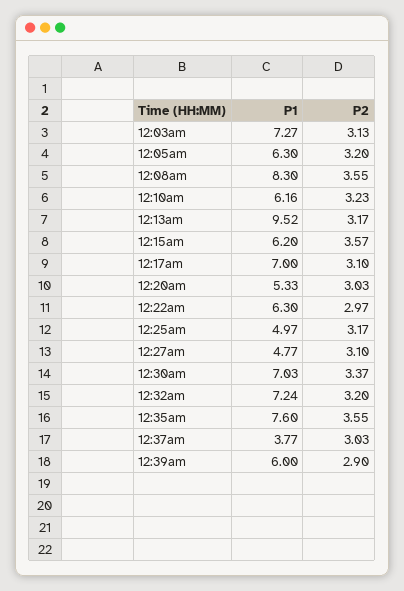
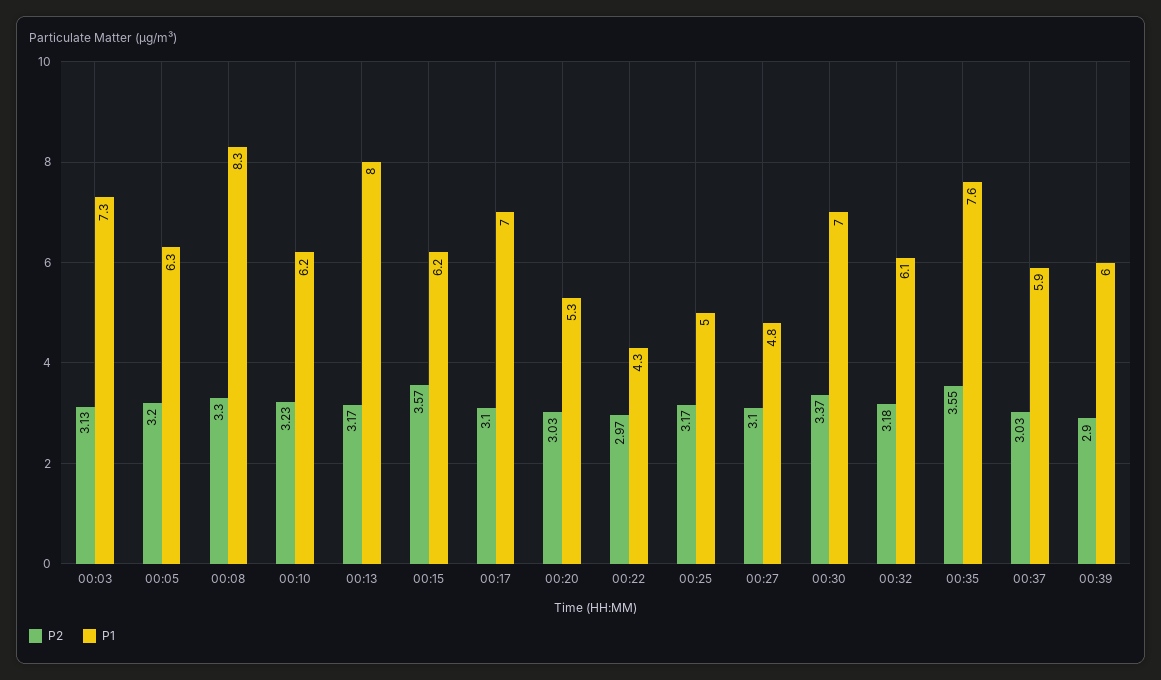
  {
    "P1": {
      "12:03am": 7.27,
      "12:05am": 6.3,
      "12:08am": 8.3,
      "12:10am": 6.16,
-     "12:13am": 9.52,
+     "12:13am": 8,
      "12:15am": 6.2,
      "12:17am": 7,
      "12:20am": 5.33,
-     "12:22am": 6.3,
+     "12:22am": 4.3,
      "12:25am": 4.97,
      "12:27am": 4.77,
      "12:30am": 7.03,
-     "12:32am": 7.24,
+     "12:32am": 6.1,
      "12:35am": 7.6,
-     "12:37am": 3.77,
+     "12:37am": 5.9,
      "12:39am": 6
    },
    "P2": {
      "12:03am": 3.13,
      "12:05am": 3.2,
-     "12:08am": 3.55,
+     "12:08am": 3.3,
      "12:10am": 3.23,
      "12:13am": 3.17,
      "12:15am": 3.57,
      "12:17am": 3.1,
      "12:20am": 3.03,
      "12:22am": 2.97,
      "12:25am": 3.17,
      "12:27am": 3.1,
      "12:30am": 3.37,
-     "12:32am": 3.2,
+     "12:32am": 3.18,
      "12:35am": 3.55,
      "12:37am": 3.03,
      "12:39am": 2.9
    }
  }

